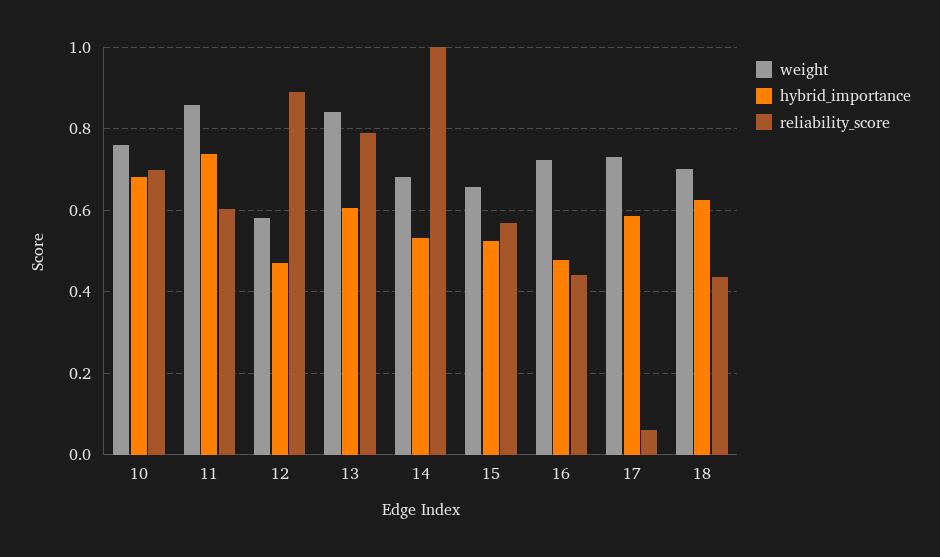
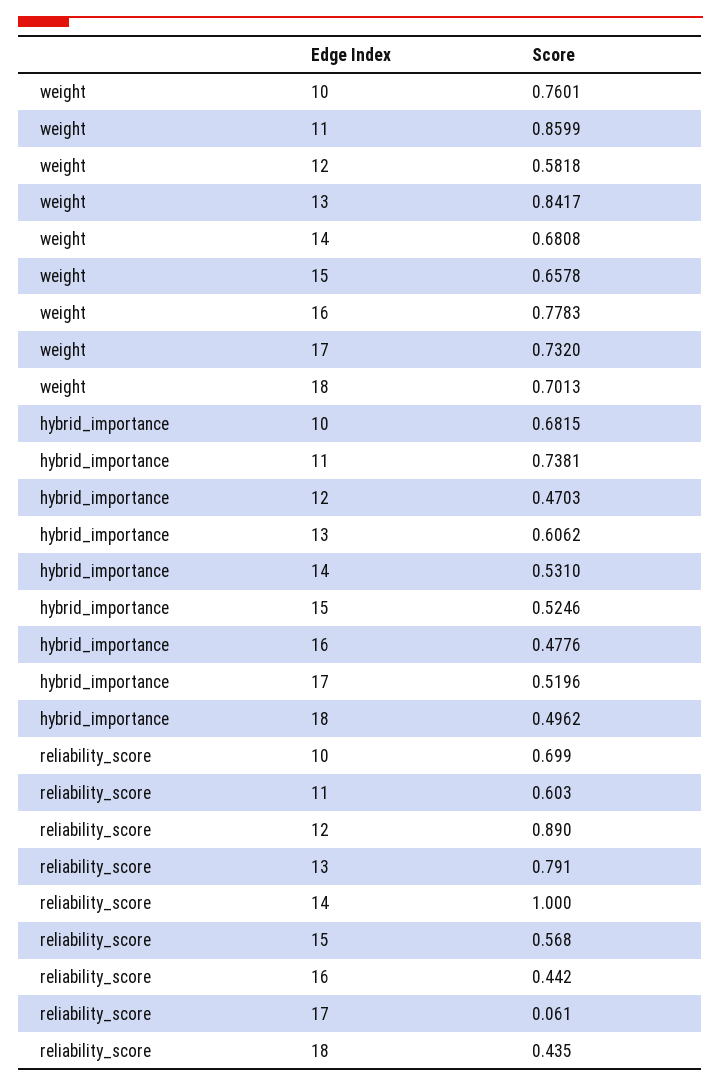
  {
    "weight": {
      "10": 0.7601,
      "11": 0.8599,
      "12": 0.5818,
      "13": 0.8417,
      "14": 0.6808,
      "15": 0.6578,
-     "16": 0.72,
+     "16": 0.7783,
      "17": 0.732,
      "18": 0.7013
    },
    "hybrid_importance": {
      "10": 0.6815,
      "11": 0.7381,
      "12": 0.4703,
      "13": 0.6062,
      "14": 0.531,
      "15": 0.5246,
      "16": 0.4776,
-     "17": 0.58,
+     "17": 0.5196,
-     "18": 0.62
+     "18": 0.4962
    },
    "reliability_score": {
      "10": 0.699,
      "11": 0.603,
      "12": 0.89,
      "13": 0.791,
      "14": 1,
      "15": 0.568,
      "16": 0.442,
      "17": 0.061,
      "18": 0.435
    }
  }

